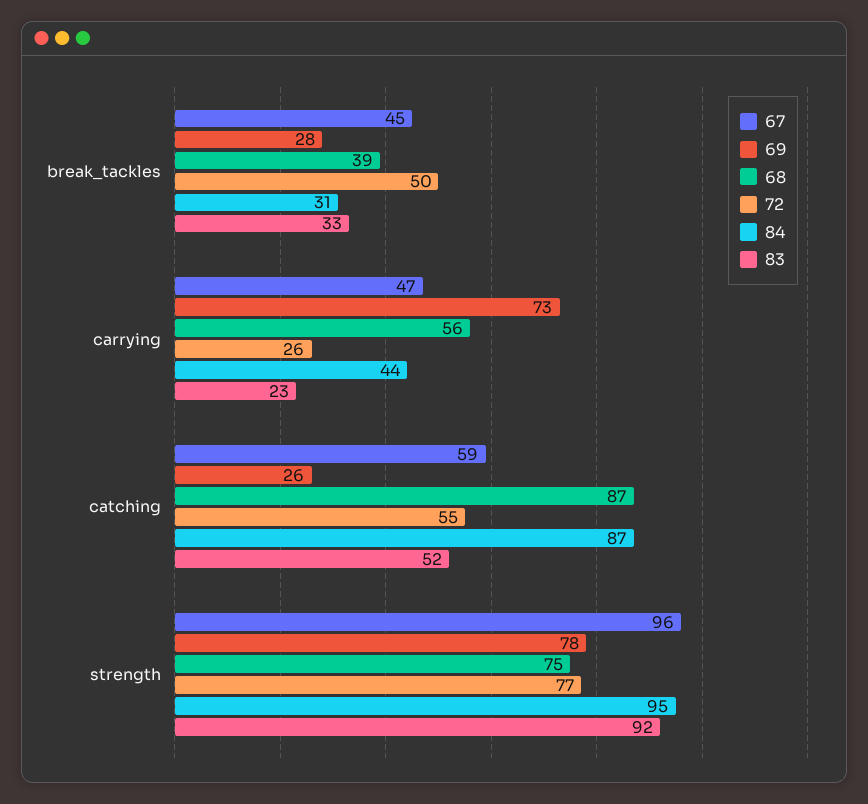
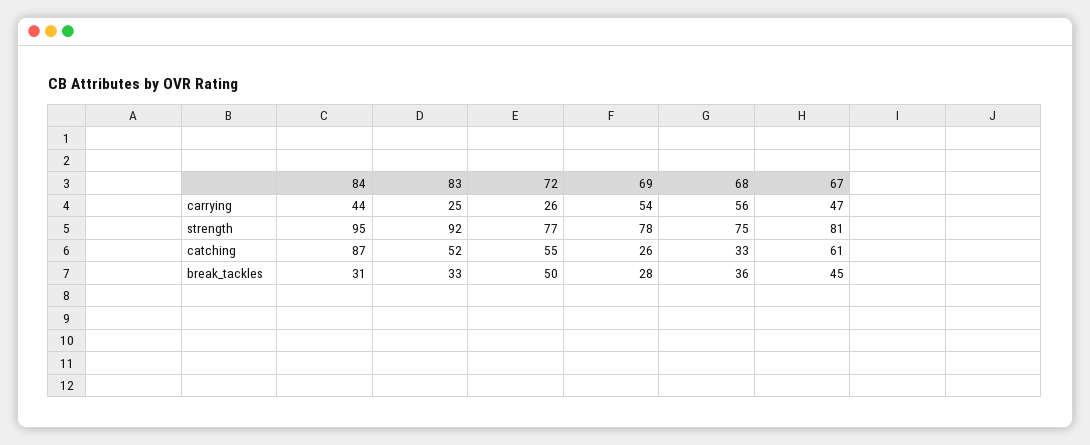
  {
    "67": {
      "break_tackles": 45,
      "carrying": 47,
-     "catching": 59,
+     "catching": 61,
-     "strength": 96
+     "strength": 81
    },
    "69": {
      "break_tackles": 28,
-     "carrying": 73,
+     "carrying": 54,
      "catching": 26,
      "strength": 78
    },
    "68": {
-     "break_tackles": 39,
+     "break_tackles": 36,
      "carrying": 56,
-     "catching": 87,
+     "catching": 33,
      "strength": 75
    },
    "72": {
      "break_tackles": 50,
      "carrying": 26,
      "catching": 55,
      "strength": 77
    },
    "84": {
      "break_tackles": 31,
      "carrying": 44,
      "catching": 87,
      "strength": 95
    },
    "83": {
      "break_tackles": 33,
-     "carrying": 23,
+     "carrying": 25,
      "catching": 52,
      "strength": 92
    }
  }

